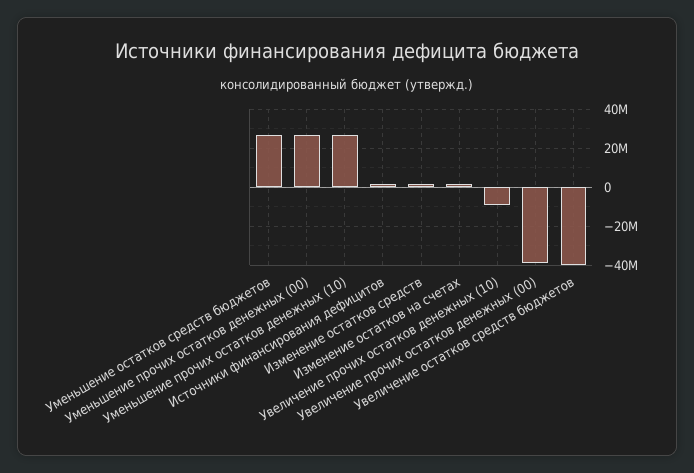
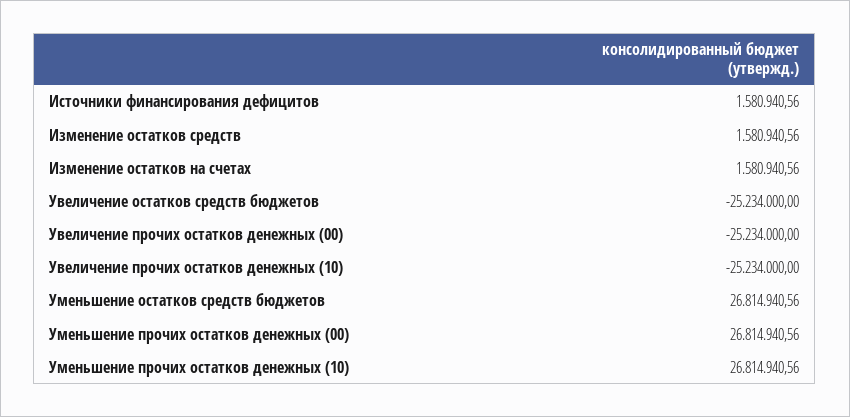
  {
    "Уменьшение остатков средств бюджетов": 26814940.56,
    "Уменьшение прочих остатков денежных (00)": 26814940.56,
    "Уменьшение прочих остатков денежных (10)": 26814940.56,
    "Источники финансирования дефицитов": 1580940.56,
    "Изменение остатков средств": 1580940.56,
    "Изменение остатков на счетах": 1580940.56,
-   "Увеличение прочих остатков денежных (10)": -10000000,
+   "Увеличение прочих остатков денежных (10)": -25234000,
-   "Увеличение прочих остатков денежных (00)": -40000000,
+   "Увеличение прочих остатков денежных (00)": -25234000,
-   "Увеличение остатков средств бюджетов": -40000000
+   "Увеличение остатков средств бюджетов": -25234000
  }

